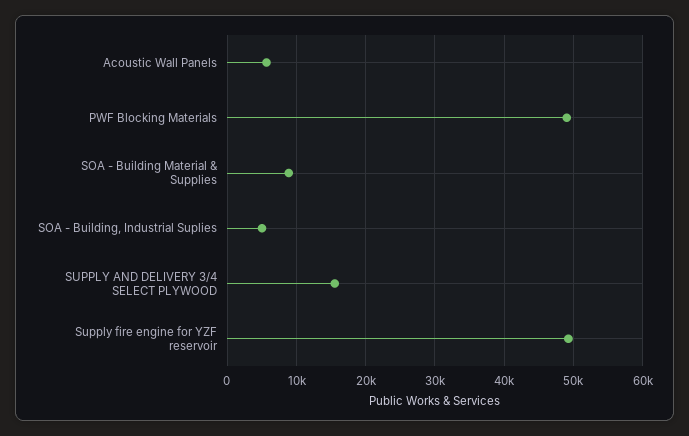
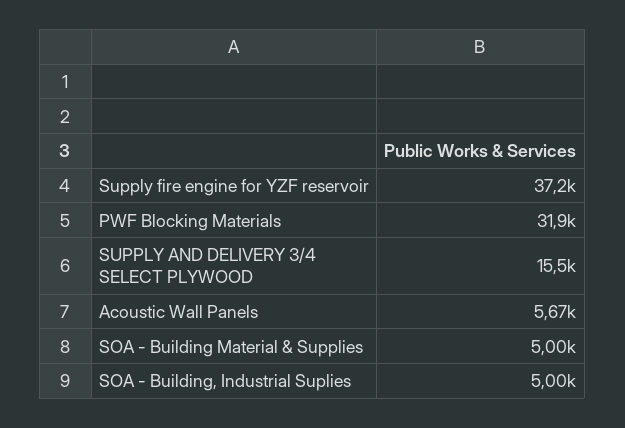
  {
    "Acoustic Wall Panels": 5670,
-   "PWF Blocking Materials": 49000,
+   "PWF Blocking Materials": 31900,
-   "SOA - Building Material & Supplies": 9000,
+   "SOA - Building Material & Supplies": 5000,
    "SOA - Building, Industrial Suplies": 5000,
    "SUPPLY AND DELIVERY 3/4 SELECT PLYWOOD": 15500,
-   "Supply fire engine for YZF reservoir": 49000
+   "Supply fire engine for YZF reservoir": 37200
  }

